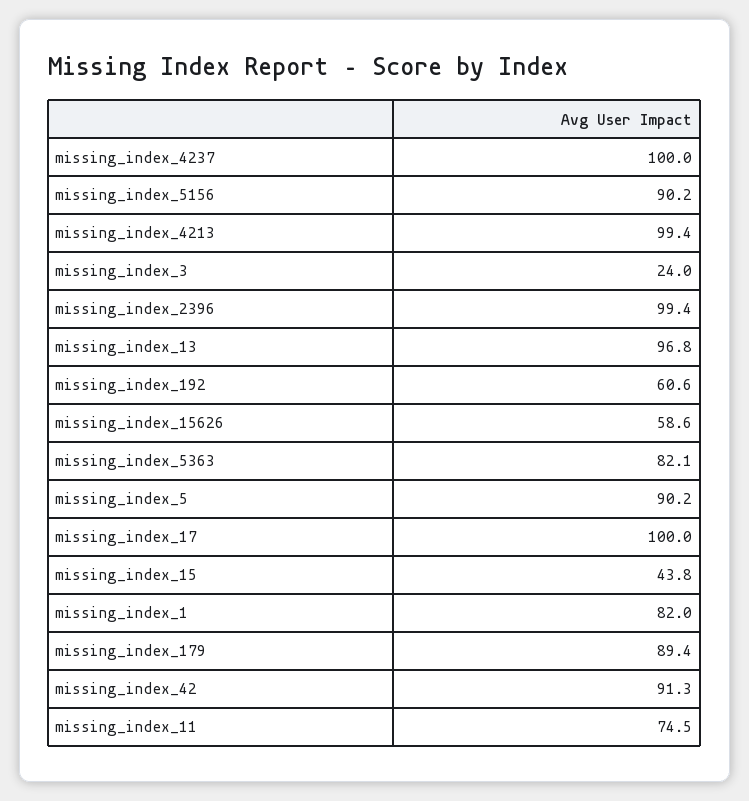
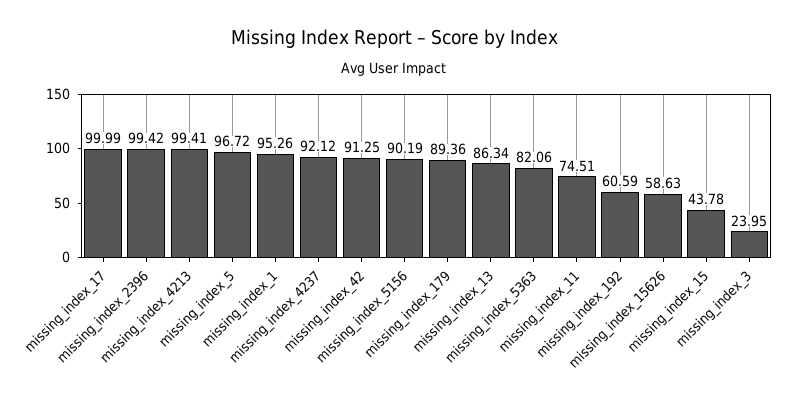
  {
-   "missing_index_4237": 100,
+   "missing_index_4237": 92.12,
    "missing_index_5156": 90.19,
    "missing_index_4213": 99.41,
    "missing_index_3": 23.95,
    "missing_index_2396": 99.42,
-   "missing_index_13": 96.8,
+   "missing_index_13": 86.34,
    "missing_index_192": 60.59,
    "missing_index_15626": 58.63,
    "missing_index_5363": 82.06,
-   "missing_index_5": 90.2,
+   "missing_index_5": 96.72,
    "missing_index_17": 99.99,
    "missing_index_15": 43.78,
-   "missing_index_1": 82,
+   "missing_index_1": 95.26,
    "missing_index_179": 89.36,
    "missing_index_42": 91.25,
    "missing_index_11": 74.51
  }

